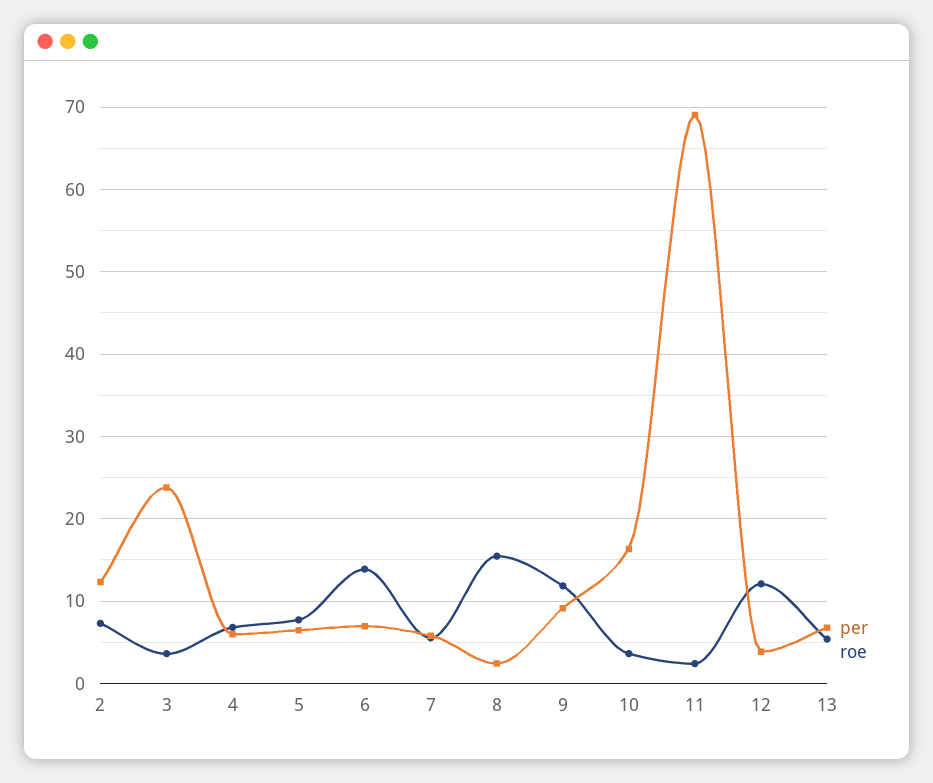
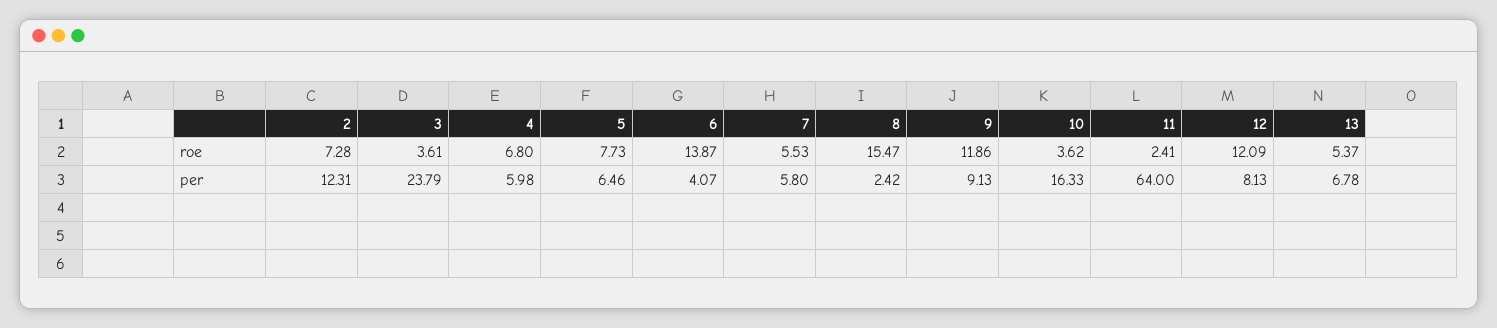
  {
    "per": {
      "2": 12.31,
      "3": 23.79,
      "4": 5.98,
      "5": 6.46,
-     "6": 7,
+     "6": 4.07,
      "7": 5.8,
      "8": 2.42,
      "9": 9.13,
      "10": 16.33,
-     "11": 69,
+     "11": 64,
-     "12": 4,
+     "12": 8.13,
      "13": 6.78
    },
    "roe": {
      "2": 7.28,
      "3": 3.61,
      "4": 6.8,
      "5": 7.73,
      "6": 13.87,
      "7": 5.53,
      "8": 15.47,
      "9": 11.86,
      "10": 3.62,
      "11": 2.41,
      "12": 12.09,
      "13": 5.37
    }
  }

